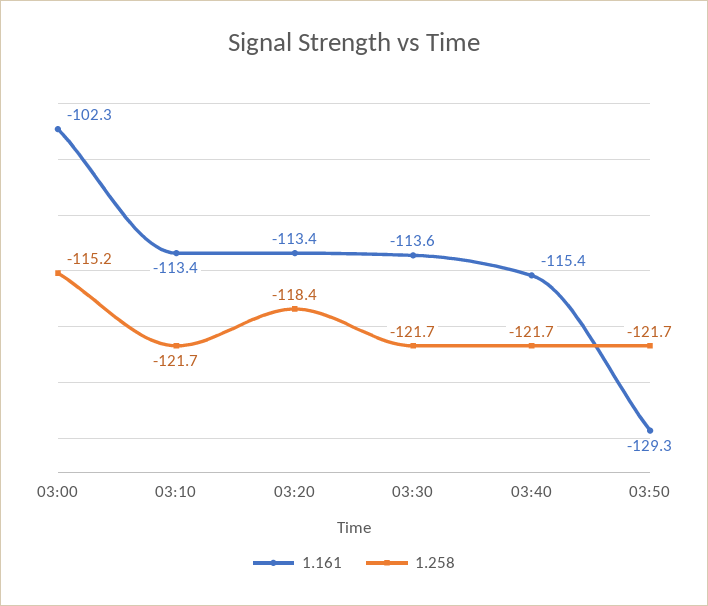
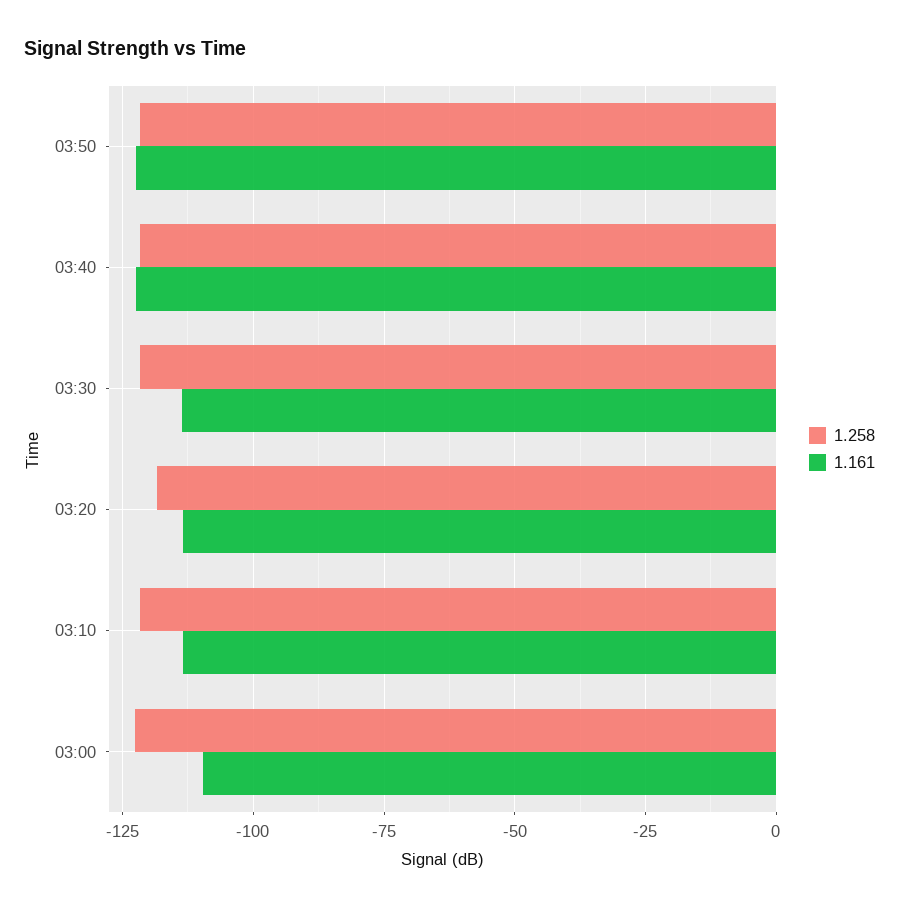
  {
    "1.161": {
-     "03:00": -102.3,
+     "03:00": -110,
      "03:10": -113.4,
      "03:20": -113.4,
      "03:30": -113.6,
-     "03:40": -115.4,
+     "03:40": -122.5,
-     "03:50": -129.3
+     "03:50": -122.5
    },
    "1.258": {
-     "03:00": -115.2,
+     "03:00": -122.5,
      "03:10": -121.7,
      "03:20": -118.4,
      "03:30": -121.7,
      "03:40": -121.7,
      "03:50": -121.7
    }
  }

